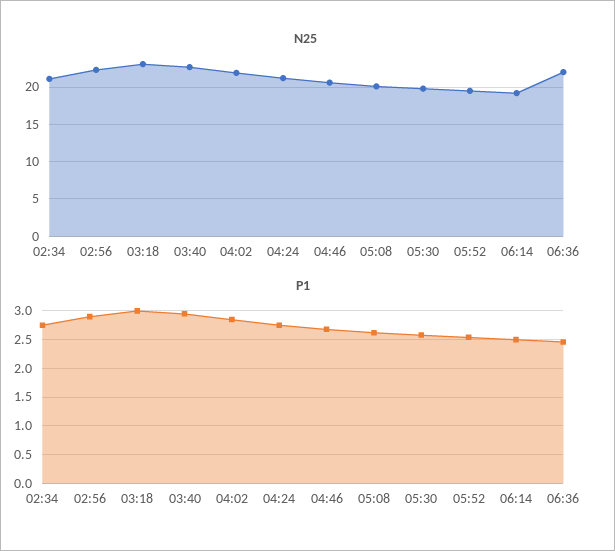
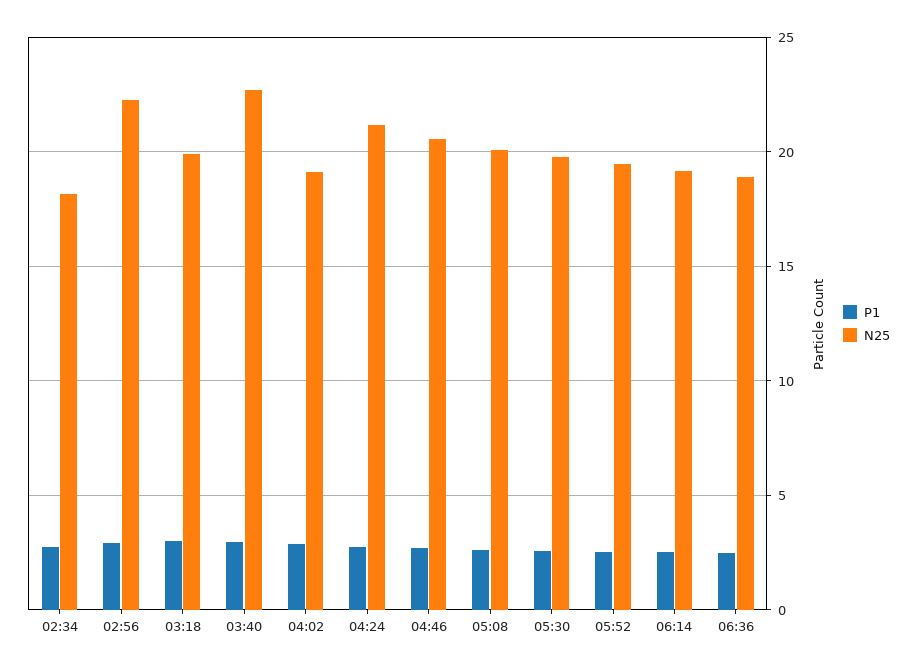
  {
    "N25": {
-     "02:34": 21,
+     "02:34": 18,
      "02:56": 22.5,
-     "03:18": 23,
+     "03:18": 20,
      "03:40": 22.5,
-     "04:02": 22,
+     "04:02": 19,
      "04:24": 21,
      "04:46": 20.5,
      "05:08": 20,
      "05:30": 20,
      "05:52": 19.5,
      "06:14": 19,
-     "06:36": 22
+     "06:36": 19
    },
    "P1": {
      "02:34": 2.75,
      "02:56": 3,
      "03:18": 3,
      "03:40": 3,
      "04:02": 2.75,
      "04:24": 2.75,
      "04:46": 2.75,
      "05:08": 2.5,
      "05:30": 2.5,
      "05:52": 2.5,
      "06:14": 2.5,
      "06:36": 2.5
    }
  }

